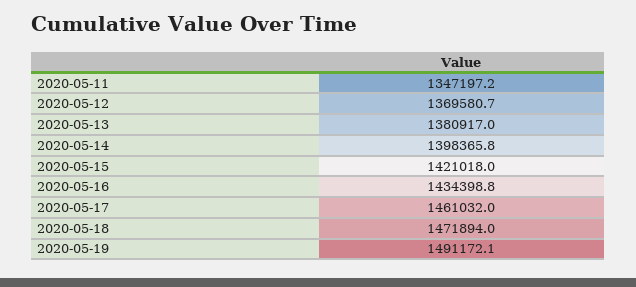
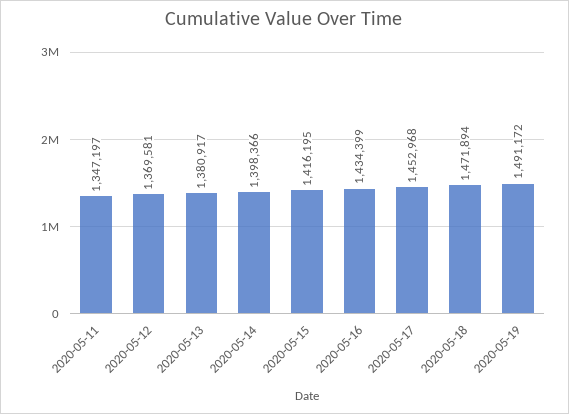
  {
    "2020-05-11": 1347197.2,
    "2020-05-12": 1369580.7,
    "2020-05-13": 1380917,
    "2020-05-14": 1398365.8,
-   "2020-05-15": 1421018,
+   "2020-05-15": 1416195,
    "2020-05-16": 1434398.8,
-   "2020-05-17": 1461032,
+   "2020-05-17": 1452968,
    "2020-05-18": 1471894,
    "2020-05-19": 1491172.1
  }

